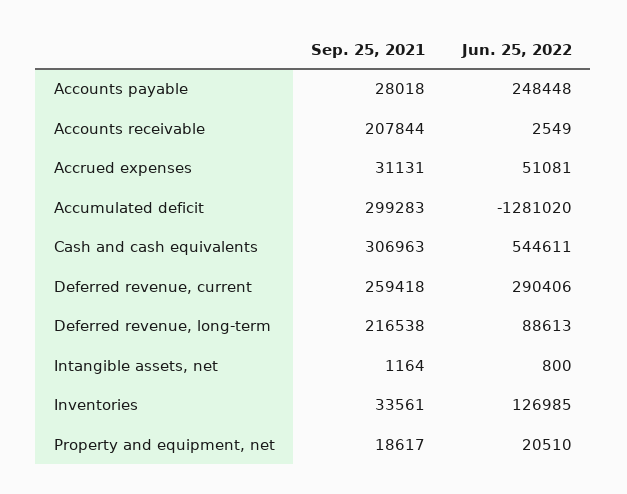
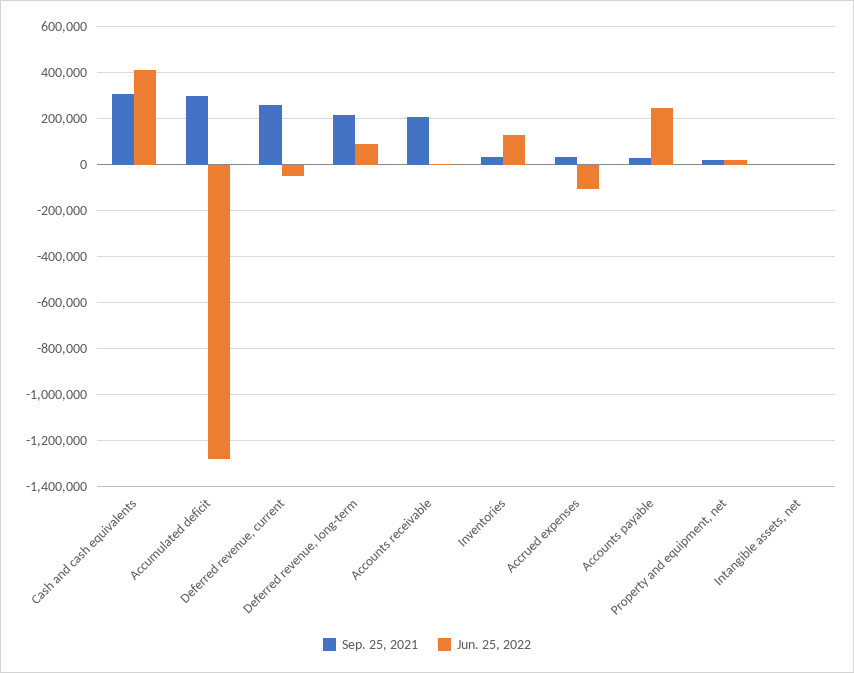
  {
    "Sep. 25, 2021": {
      "Accounts payable": 28018,
      "Accounts receivable": 207844,
      "Accrued expenses": 31131,
      "Accumulated deficit": 299283,
      "Cash and cash equivalents": 306963,
      "Deferred revenue, current": 259418,
      "Deferred revenue, long-term": 216538,
      "Intangible assets, net": 1164,
      "Inventories": 33561,
      "Property and equipment, net": 18617
    },
    "Jun. 25, 2022": {
      "Accounts payable": 248448,
      "Accounts receivable": 2549,
-     "Accrued expenses": 51081,
+     "Accrued expenses": -100000,
      "Accumulated deficit": -1281020,
-     "Cash and cash equivalents": 544611,
+     "Cash and cash equivalents": 400000,
-     "Deferred revenue, current": 290406,
+     "Deferred revenue, current": -50000,
      "Deferred revenue, long-term": 88613,
      "Intangible assets, net": 800,
      "Inventories": 126985,
      "Property and equipment, net": 20510
    }
  }

